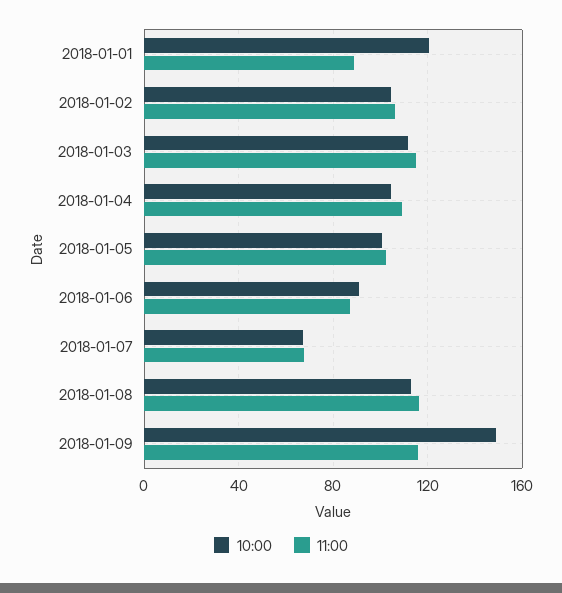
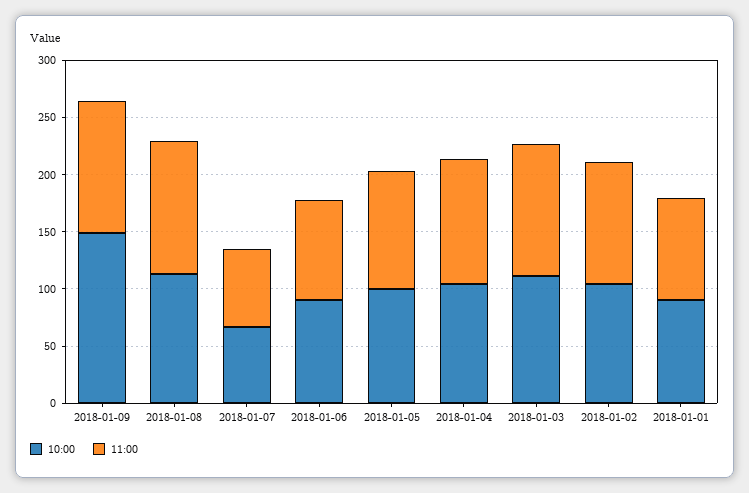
  {
    "10:00": {
-     "2018-01-01": 120,
+     "2018-01-01": 90,
      "2018-01-02": 105,
      "2018-01-03": 110,
      "2018-01-04": 105,
      "2018-01-05": 100,
      "2018-01-06": 90,
      "2018-01-07": 65,
      "2018-01-08": 115,
      "2018-01-09": 150
    },
    "11:00": {
      "2018-01-01": 90,
      "2018-01-02": 105,
      "2018-01-03": 115,
      "2018-01-04": 110,
      "2018-01-05": 100,
      "2018-01-06": 85,
      "2018-01-07": 70,
      "2018-01-08": 115,
      "2018-01-09": 115
    }
  }

